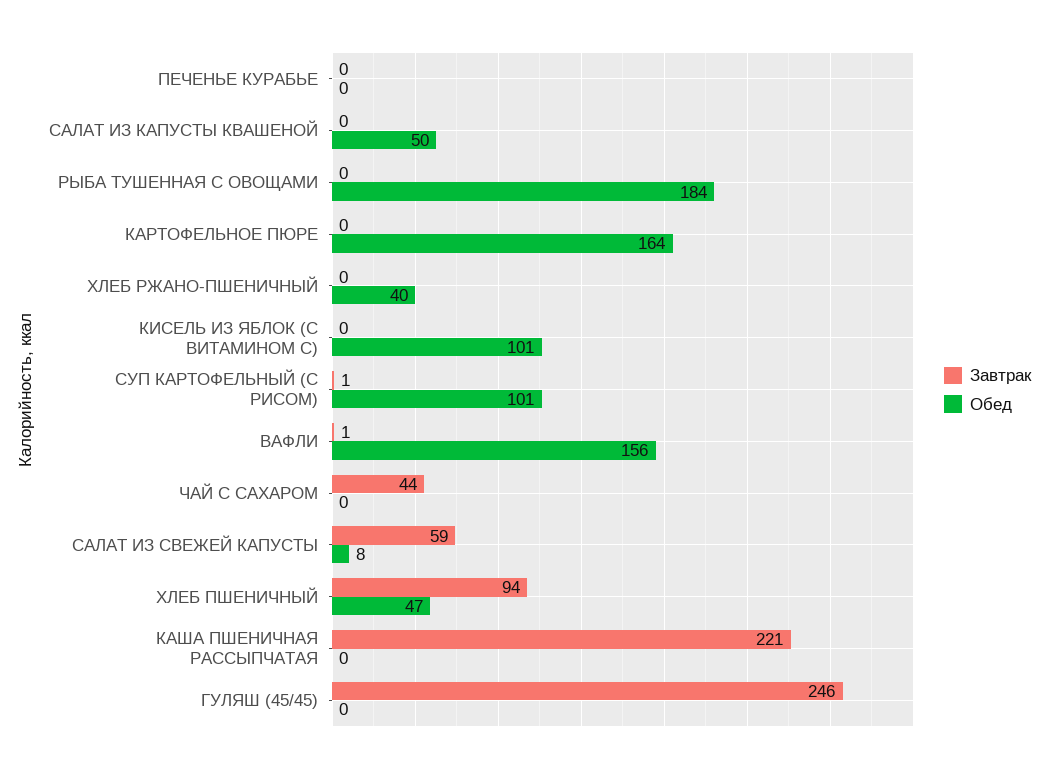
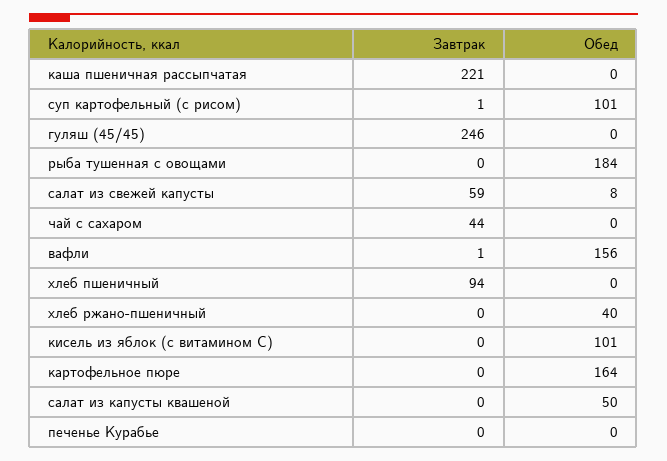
  {
    "Завтрак": {
      "ПЕЧЕНЬЕ КУРАБЬЕ": 0,
      "САЛАТ ИЗ КАПУСТЫ КВАШЕНОЙ": 0,
      "РЫБА ТУШЕННАЯ С ОВОЩАМИ": 0,
      "КАРТОФЕЛЬНОЕ ПЮРЕ": 0,
      "ХЛЕБ РЖАНО-ПШЕНИЧНЫЙ": 0,
      "КИСЕЛЬ ИЗ ЯБЛОК (С ВИТАМИНОМ С)": 0,
      "СУП КАРТОФЕЛЬНЫЙ (С РИСОМ)": 1,
      "ВАФЛИ": 1,
      "ЧАЙ С САХАРОМ": 44,
      "САЛАТ ИЗ СВЕЖЕЙ КАПУСТЫ": 59,
      "ХЛЕБ ПШЕНИЧНЫЙ": 94,
      "КАША ПШЕНИЧНАЯ РАССЫПЧАТАЯ": 221,
      "ГУЛЯШ (45/45)": 246
    },
    "Обед": {
      "ПЕЧЕНЬЕ КУРАБЬЕ": 0,
      "САЛАТ ИЗ КАПУСТЫ КВАШЕНОЙ": 50,
      "РЫБА ТУШЕННАЯ С ОВОЩАМИ": 184,
      "КАРТОФЕЛЬНОЕ ПЮРЕ": 164,
      "ХЛЕБ РЖАНО-ПШЕНИЧНЫЙ": 40,
      "КИСЕЛЬ ИЗ ЯБЛОК (С ВИТАМИНОМ С)": 101,
      "СУП КАРТОФЕЛЬНЫЙ (С РИСОМ)": 101,
      "ВАФЛИ": 156,
      "ЧАЙ С САХАРОМ": 0,
      "САЛАТ ИЗ СВЕЖЕЙ КАПУСТЫ": 8,
-     "ХЛЕБ ПШЕНИЧНЫЙ": 47,
+     "ХЛЕБ ПШЕНИЧНЫЙ": 0,
      "КАША ПШЕНИЧНАЯ РАССЫПЧАТАЯ": 0,
      "ГУЛЯШ (45/45)": 0
    }
  }

